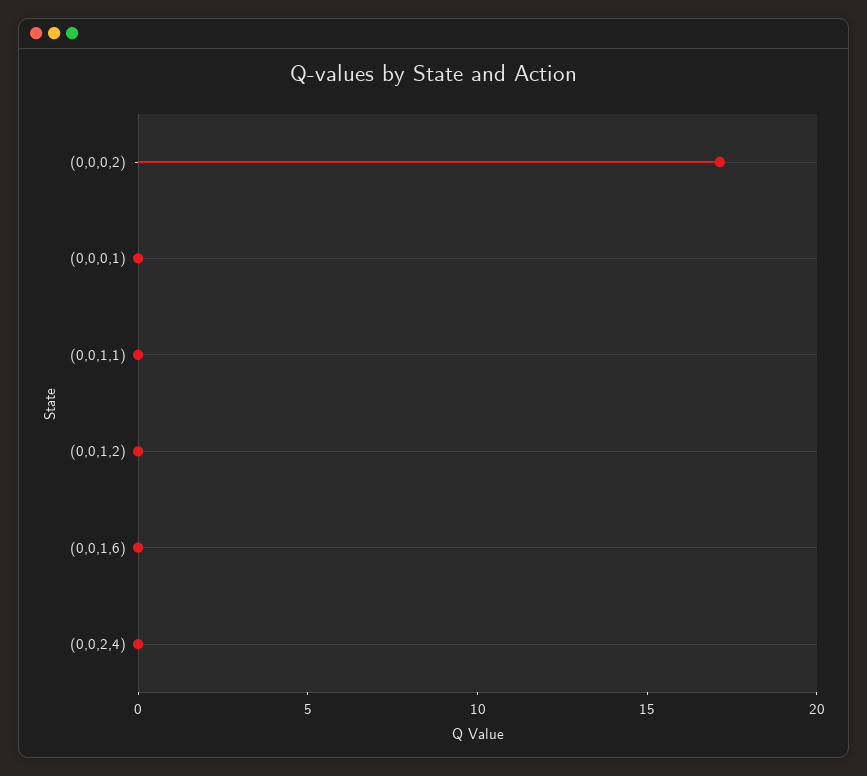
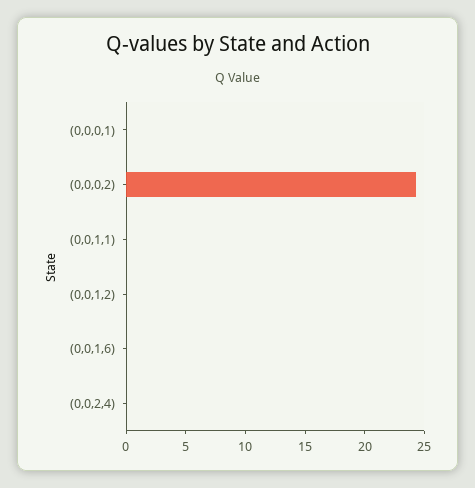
  {
-   "(0,0,0,2)": 17,
+   "(0,0,0,2)": 24,
    "(0,0,0,1)": 0,
    "(0,0,1,1)": 0,
    "(0,0,1,2)": 0,
    "(0,0,1,6)": 0,
    "(0,0,2,4)": 0
  }

